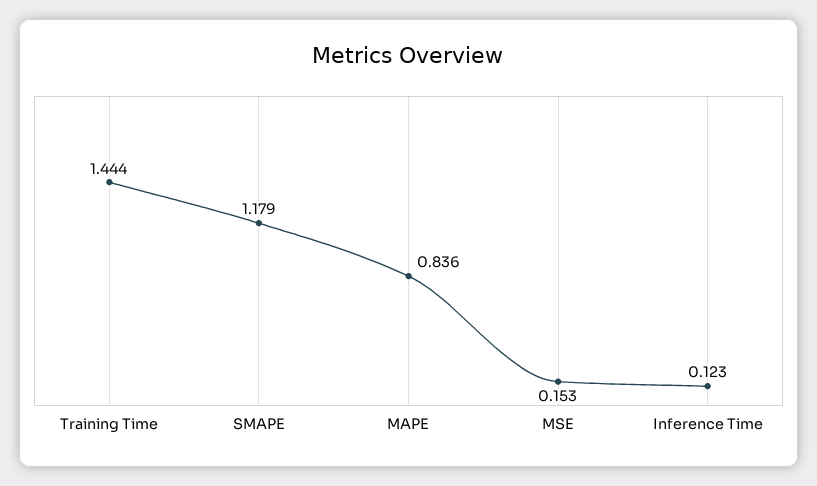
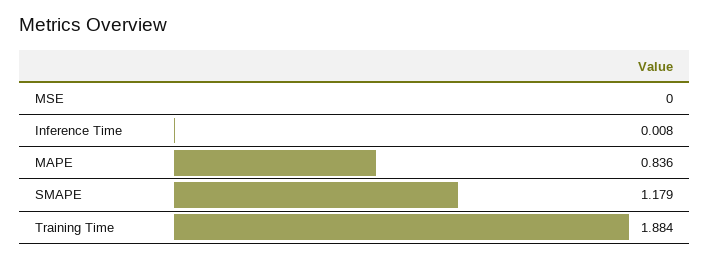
  {
-   "Training Time": 1.444,
+   "Training Time": 1.884,
    "SMAPE": 1.179,
    "MAPE": 0.836,
-   "MSE": 0.153,
+   "MSE": 0,
-   "Inference Time": 0.123
+   "Inference Time": 0.008
  }

